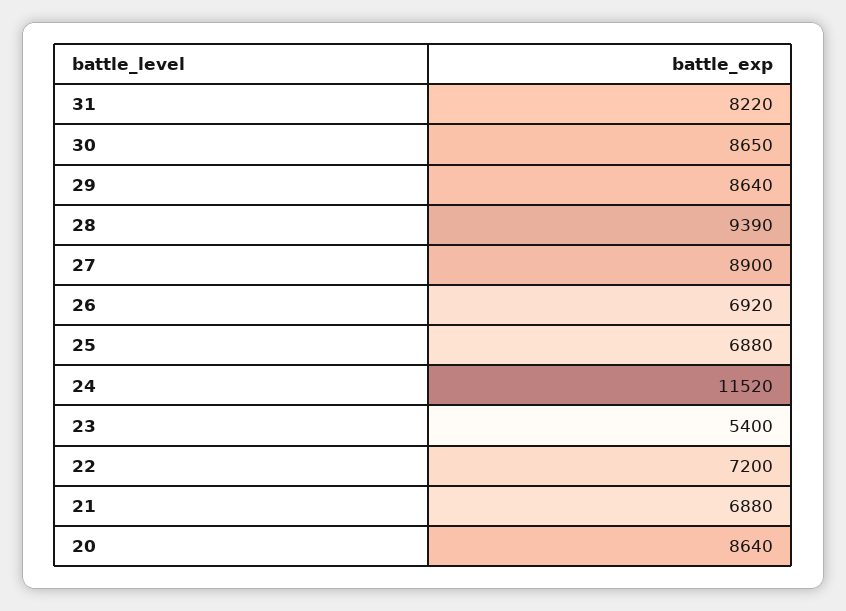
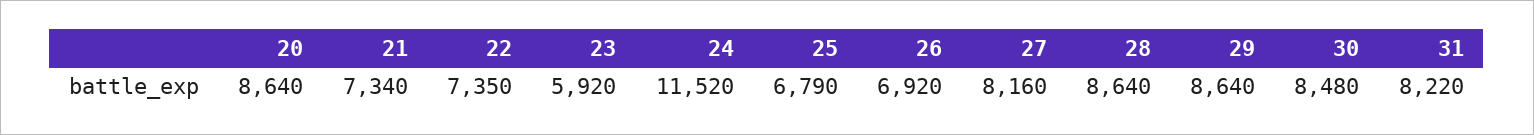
  {
    "31": 8220,
-   "30": 8650,
+   "30": 8480,
    "29": 8640,
-   "28": 9390,
+   "28": 8640,
-   "27": 8900,
+   "27": 8160,
    "26": 6920,
-   "25": 6880,
+   "25": 6790,
    "24": 11520,
-   "23": 5400,
+   "23": 5920,
-   "22": 7200,
+   "22": 7350,
-   "21": 6880,
+   "21": 7340,
    "20": 8640
  }

